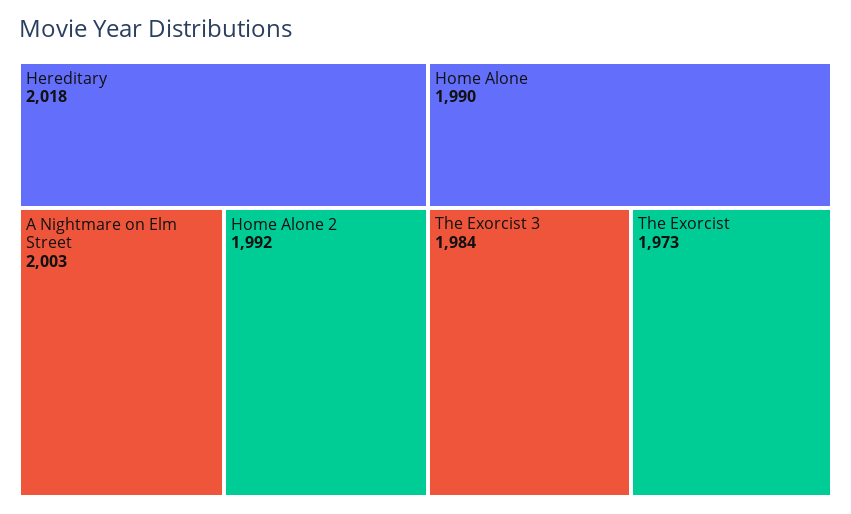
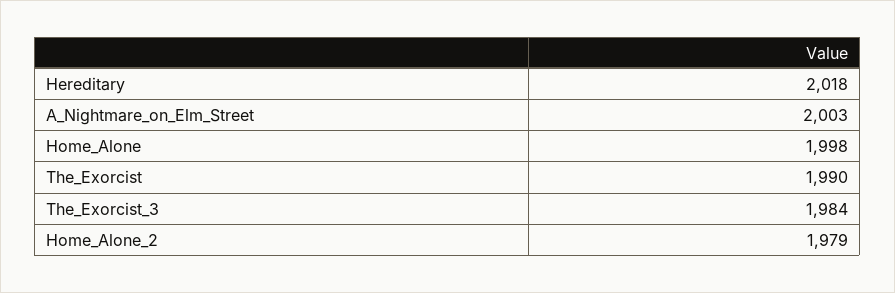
  {
    "Hereditary": 2018,
    "A Nightmare on Elm Street": 2003,
-   "Home Alone 2": 1992,
+   "Home Alone 2": 1979,
-   "Home Alone": 1990,
+   "Home Alone": 1998,
    "The Exorcist 3": 1984,
-   "The Exorcist": 1973
+   "The Exorcist": 1990
  }

